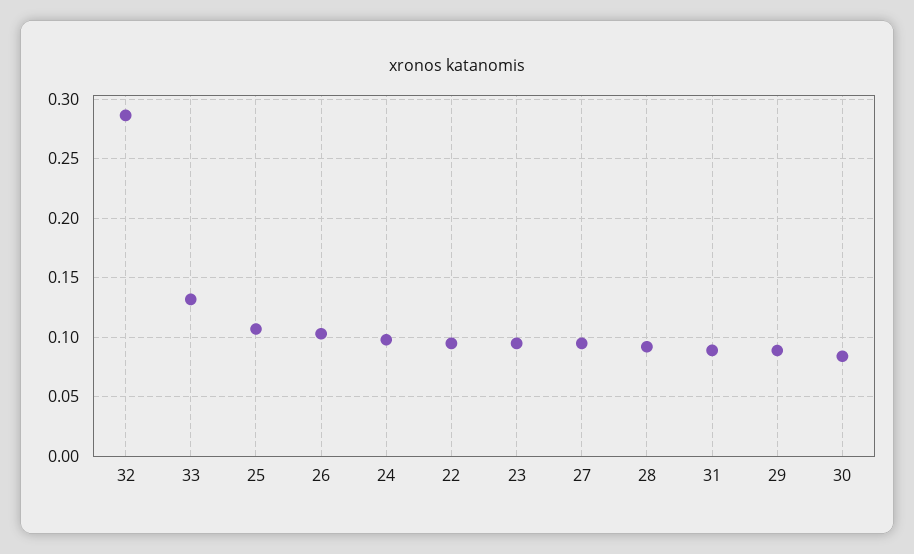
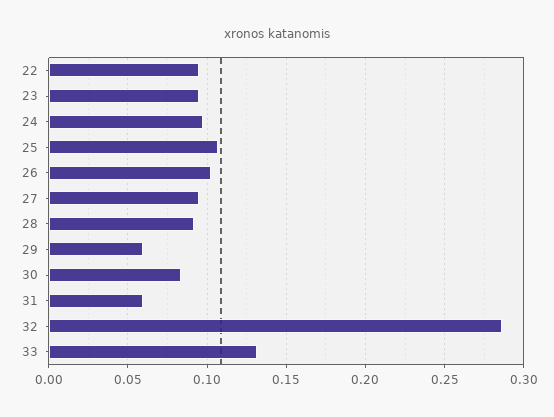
  {
    "32": 0.285,
    "33": 0.13,
    "25": 0.105,
    "26": 0.105,
    "24": 0.1,
    "22": 0.095,
    "23": 0.095,
    "27": 0.095,
    "28": 0.09,
-   "31": 0.09,
+   "31": 0.06,
-   "29": 0.09,
+   "29": 0.06,
    "30": 0.085
  }

